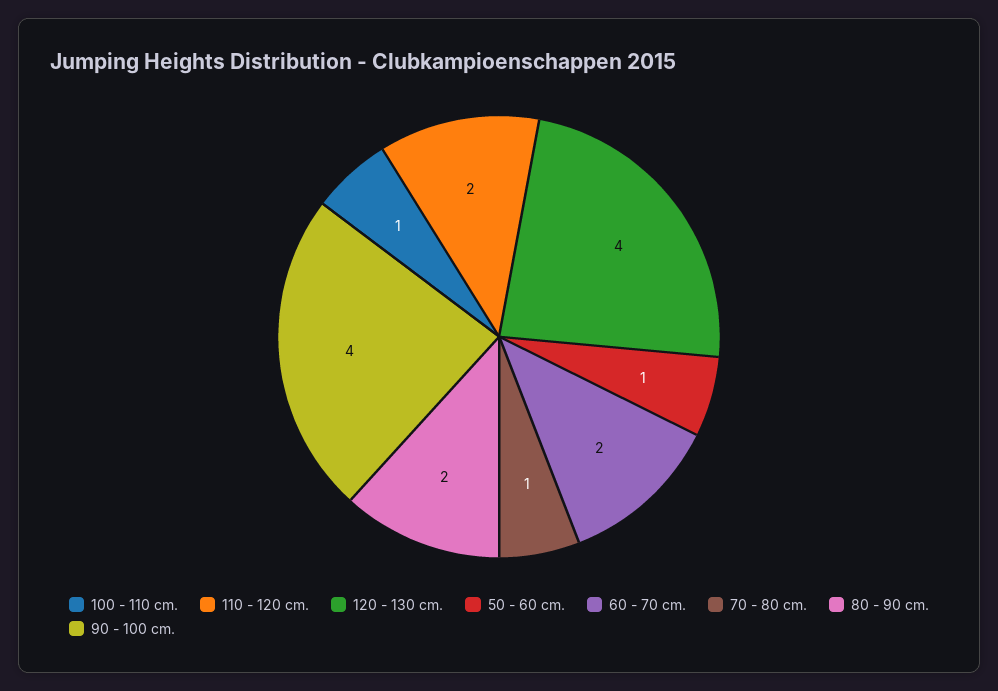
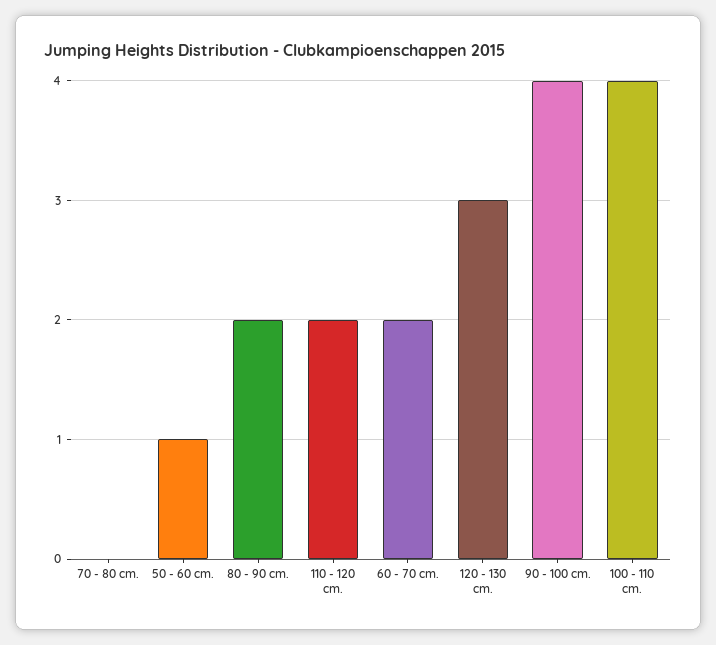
  {
-   "100 - 110 cm.": 1,
+   "100 - 110 cm.": 4,
    "110 - 120 cm.": 2,
-   "120 - 130 cm.": 4,
+   "120 - 130 cm.": 3,
    "50 - 60 cm.": 1,
    "60 - 70 cm.": 2,
-   "70 - 80 cm.": 1,
+   "70 - 80 cm.": 0,
    "80 - 90 cm.": 2,
    "90 - 100 cm.": 4
  }

